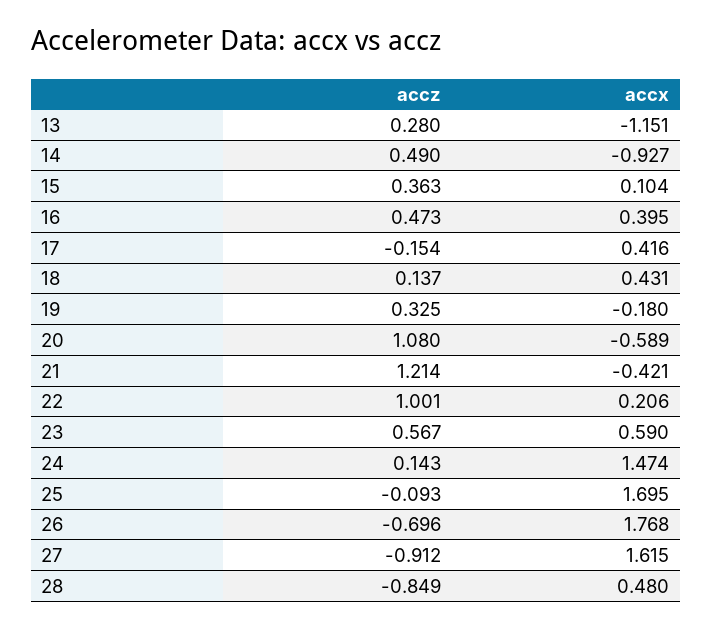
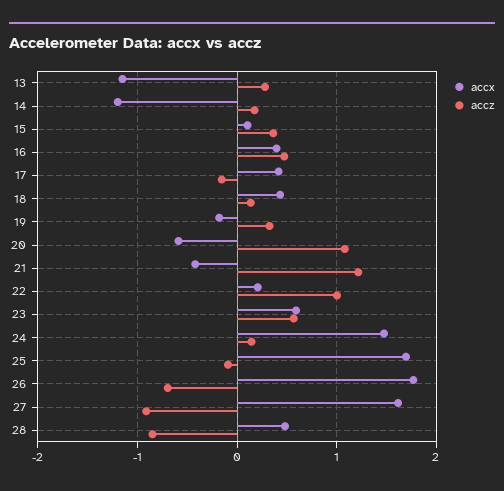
  {
    "accz": {
      "13": 0.28,
-     "14": 0.49,
+     "14": 0.2,
      "15": 0.363,
      "16": 0.473,
      "17": -0.154,
      "18": 0.137,
      "19": 0.325,
      "20": 1.08,
      "21": 1.214,
      "22": 1.001,
      "23": 0.567,
      "24": 0.143,
      "25": -0.093,
      "26": -0.696,
      "27": -0.912,
      "28": -0.849
    },
    "accx": {
      "13": -1.151,
-     "14": -0.927,
+     "14": -1.2,
      "15": 0.104,
      "16": 0.395,
      "17": 0.416,
      "18": 0.431,
      "19": -0.18,
      "20": -0.589,
      "21": -0.421,
      "22": 0.206,
      "23": 0.59,
      "24": 1.474,
      "25": 1.695,
      "26": 1.768,
      "27": 1.615,
      "28": 0.48
    }
  }

